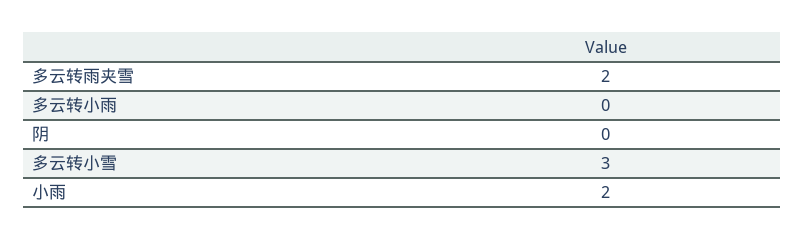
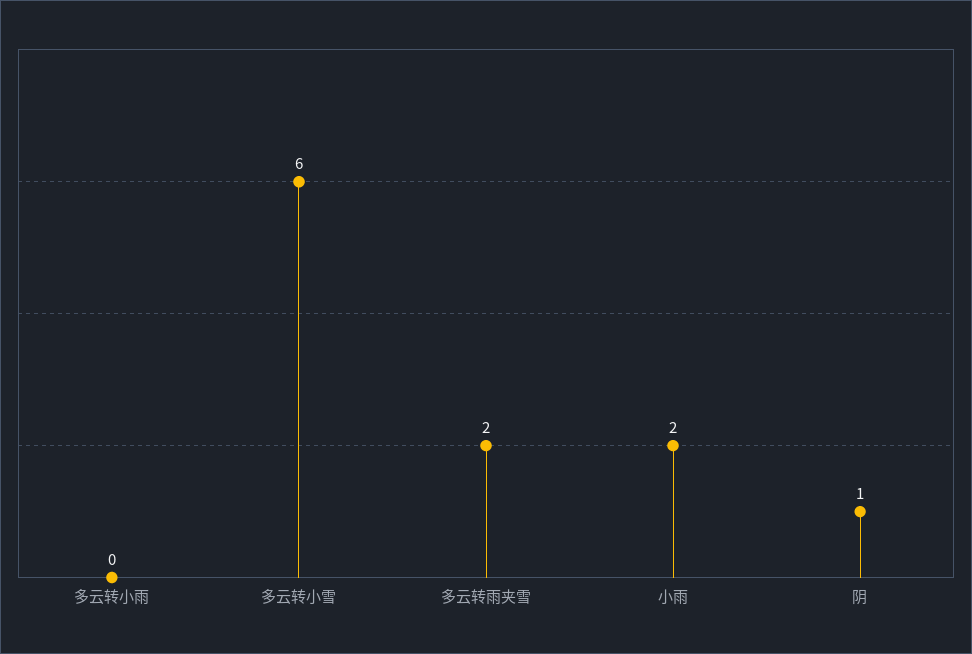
  {
    "多云转雨夹雪": 2,
    "多云转小雨": 0,
-   "阴": 0,
+   "阴": 1,
-   "多云转小雪": 3,
+   "多云转小雪": 6,
    "小雨": 2
  }

